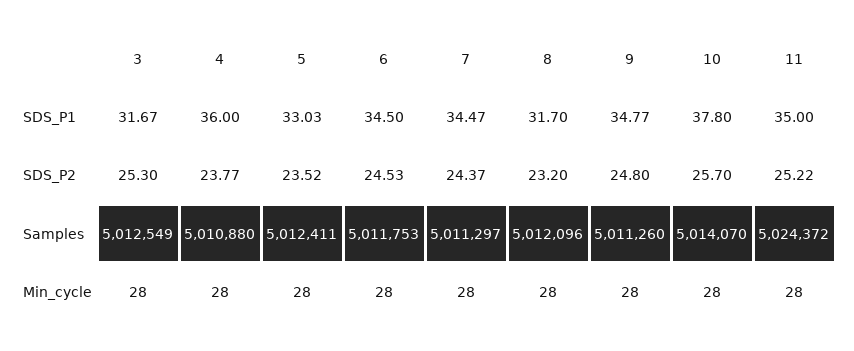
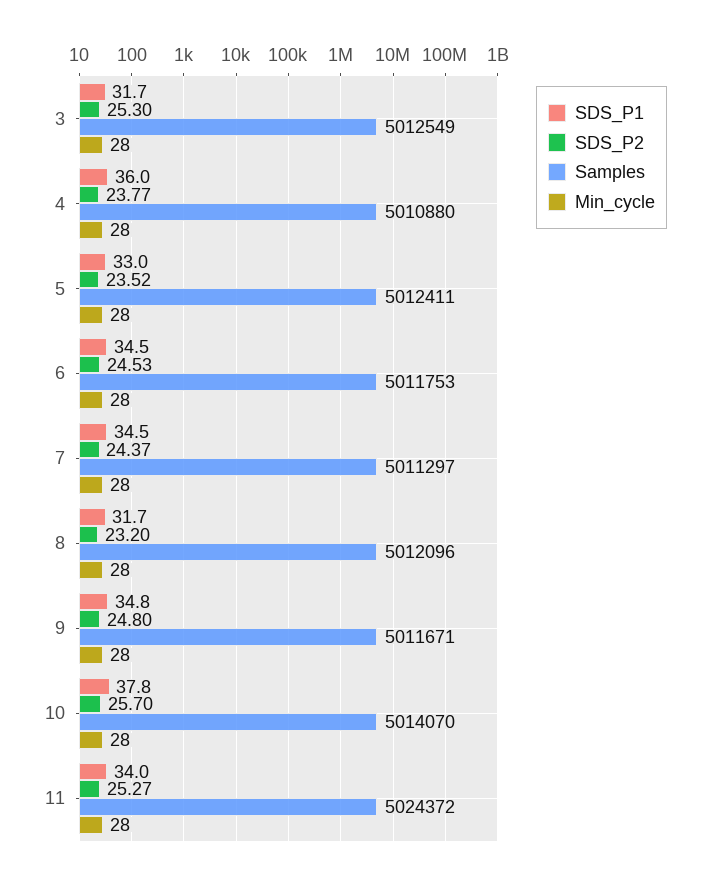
  {
    "SDS_P1": {
      "3": 31.67,
      "4": 36,
      "5": 33.03,
      "6": 34.5,
      "7": 34.47,
      "8": 31.7,
      "9": 34.77,
      "10": 37.8,
-     "11": 35
+     "11": 34
    },
    "SDS_P2": {
      "3": 25.3,
      "4": 23.77,
      "5": 23.52,
      "6": 24.53,
      "7": 24.37,
      "8": 23.2,
      "9": 24.8,
      "10": 25.7,
-     "11": 25.22
+     "11": 25.27
    },
    "Samples": {
      "3": 5012549,
      "4": 5010880,
      "5": 5012411,
      "6": 5011753,
      "7": 5011297,
      "8": 5012096,
-     "9": 5011260,
+     "9": 5011671,
      "10": 5014070,
      "11": 5024372
    },
    "Min_cycle": {
      "3": 28,
      "4": 28,
      "5": 28,
      "6": 28,
      "7": 28,
      "8": 28,
      "9": 28,
      "10": 28,
      "11": 28
    }
  }

